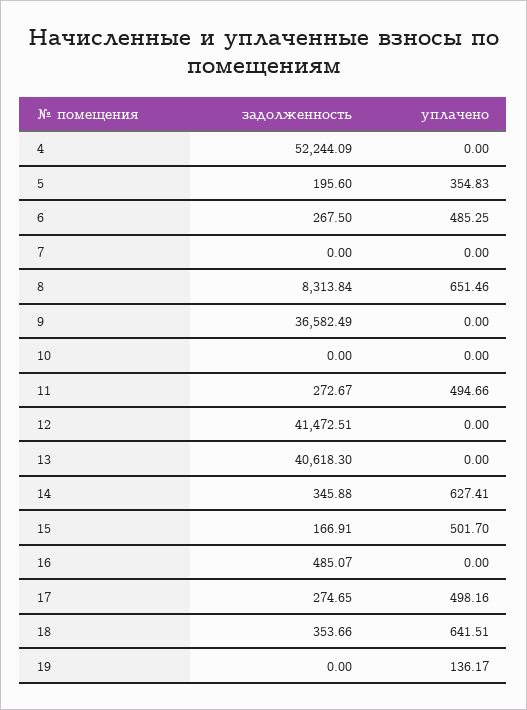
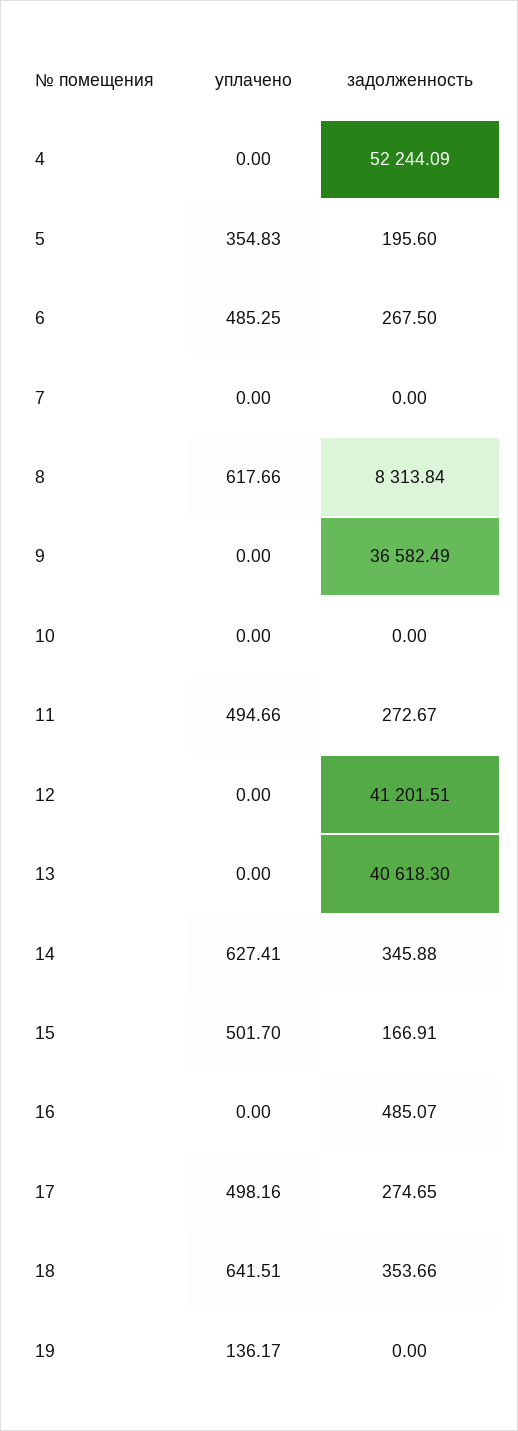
  {
    "задолженность": {
      "4": 52244.09,
      "5": 195.6,
      "6": 267.5,
      "7": 0,
      "8": 8313.84,
      "9": 36582.49,
      "10": 0,
      "11": 272.67,
-     "12": 41472.51,
+     "12": 41201.51,
      "13": 40618.3,
      "14": 345.88,
      "15": 166.91,
      "16": 485.07,
      "17": 274.65,
      "18": 353.66,
      "19": 0
    },
    "уплачено": {
      "4": 0,
      "5": 354.83,
      "6": 485.25,
      "7": 0,
-     "8": 651.46,
+     "8": 617.66,
      "9": 0,
      "10": 0,
      "11": 494.66,
      "12": 0,
      "13": 0,
      "14": 627.41,
      "15": 501.7,
      "16": 0,
      "17": 498.16,
      "18": 641.51,
      "19": 136.17
    }
  }

